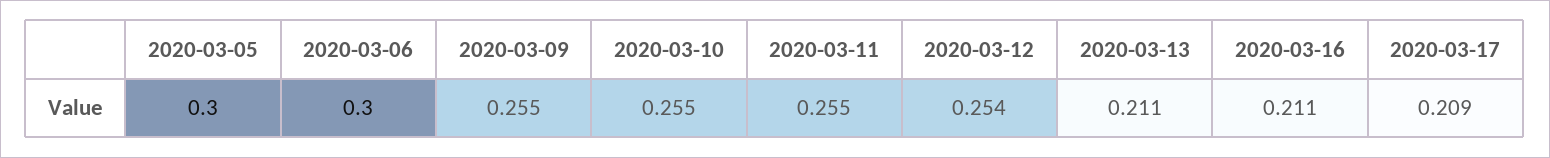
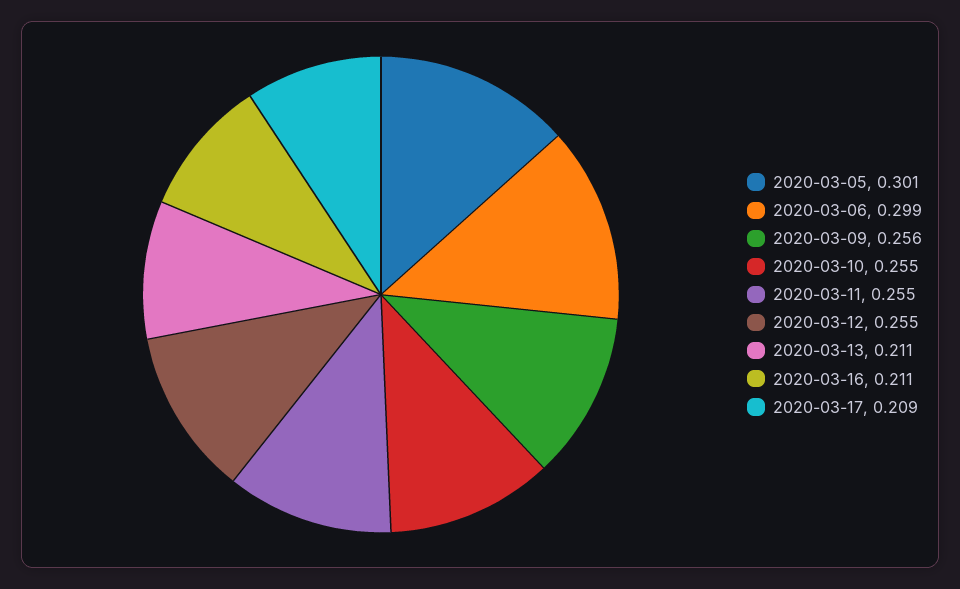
  {
-   "2020-03-05": 0.3,
+   "2020-03-05": 0.301,
-   "2020-03-06": 0.3,
+   "2020-03-06": 0.299,
-   "2020-03-09": 0.255,
+   "2020-03-09": 0.256,
    "2020-03-10": 0.255,
    "2020-03-11": 0.255,
-   "2020-03-12": 0.254,
+   "2020-03-12": 0.255,
    "2020-03-13": 0.211,
    "2020-03-16": 0.211,
    "2020-03-17": 0.209
  }

